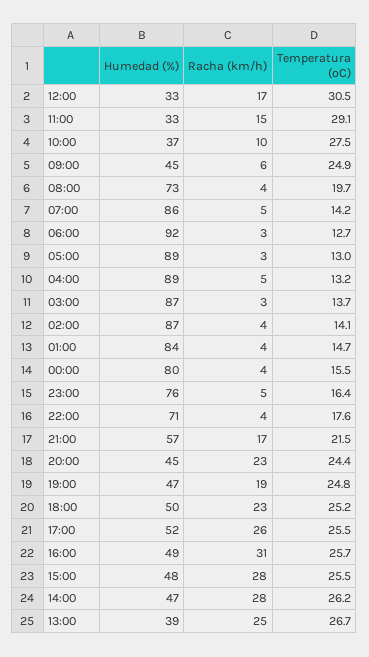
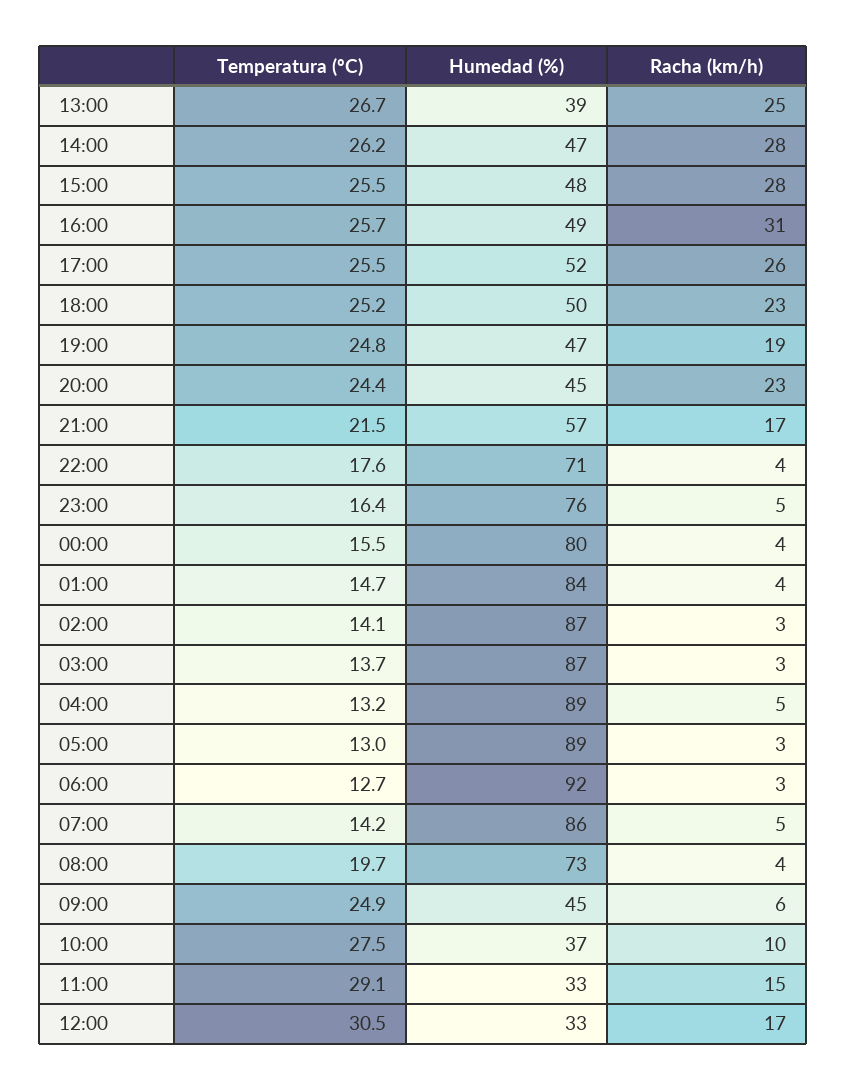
  {
    "Humedad (%)": {
      "12:00": 33,
      "11:00": 33,
      "10:00": 37,
      "09:00": 45,
      "08:00": 73,
      "07:00": 86,
      "06:00": 92,
      "05:00": 89,
      "04:00": 89,
      "03:00": 87,
      "02:00": 87,
      "01:00": 84,
      "00:00": 80,
      "23:00": 76,
      "22:00": 71,
      "21:00": 57,
      "20:00": 45,
      "19:00": 47,
      "18:00": 50,
      "17:00": 52,
      "16:00": 49,
      "15:00": 48,
      "14:00": 47,
      "13:00": 39
    },
    "Racha (km/h)": {
      "12:00": 17,
      "11:00": 15,
      "10:00": 10,
      "09:00": 6,
      "08:00": 4,
      "07:00": 5,
      "06:00": 3,
      "05:00": 3,
      "04:00": 5,
      "03:00": 3,
-     "02:00": 4,
+     "02:00": 3,
      "01:00": 4,
      "00:00": 4,
      "23:00": 5,
      "22:00": 4,
      "21:00": 17,
      "20:00": 23,
      "19:00": 19,
      "18:00": 23,
      "17:00": 26,
      "16:00": 31,
      "15:00": 28,
      "14:00": 28,
      "13:00": 25
    },
    "Temperatura (ºC)": {
      "12:00": 30.5,
      "11:00": 29.1,
      "10:00": 27.5,
      "09:00": 24.9,
      "08:00": 19.7,
      "07:00": 14.2,
      "06:00": 12.7,
      "05:00": 13,
      "04:00": 13.2,
      "03:00": 13.7,
      "02:00": 14.1,
      "01:00": 14.7,
      "00:00": 15.5,
      "23:00": 16.4,
      "22:00": 17.6,
      "21:00": 21.5,
      "20:00": 24.4,
      "19:00": 24.8,
      "18:00": 25.2,
      "17:00": 25.5,
      "16:00": 25.7,
      "15:00": 25.5,
      "14:00": 26.2,
      "13:00": 26.7
    }
  }

